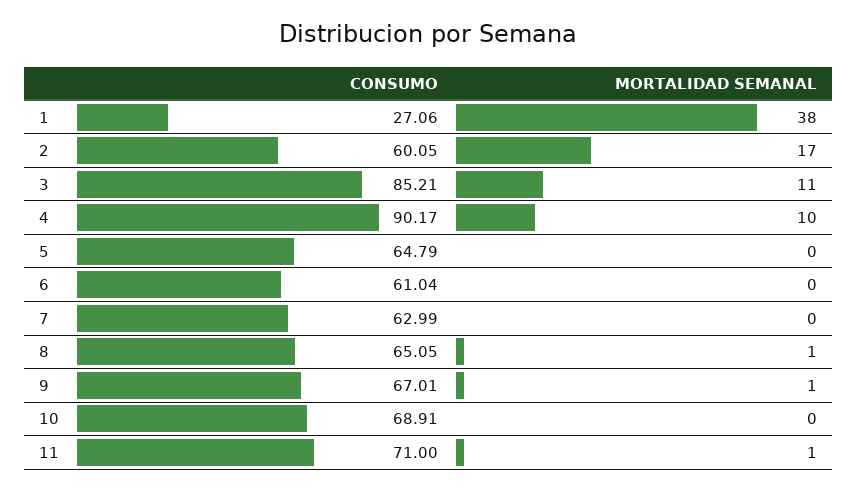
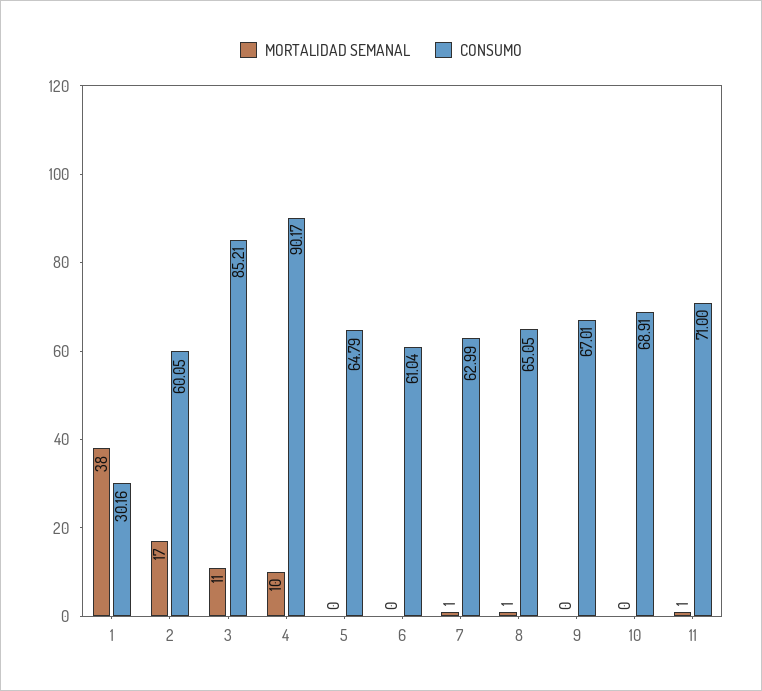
  {
    "CONSUMO": {
-     "1": 27.06,
+     "1": 30.16,
      "2": 60.05,
      "3": 85.21,
      "4": 90.17,
      "5": 64.79,
      "6": 61.04,
      "7": 62.99,
      "8": 65.05,
      "9": 67.01,
      "10": 68.91,
      "11": 71
    },
    "MORTALIDAD SEMANAL": {
      "1": 38,
      "2": 17,
      "3": 11,
      "4": 10,
      "5": 0,
      "6": 0,
-     "7": 0,
+     "7": 1,
      "8": 1,
-     "9": 1,
+     "9": 0,
      "10": 0,
      "11": 1
    }
  }

